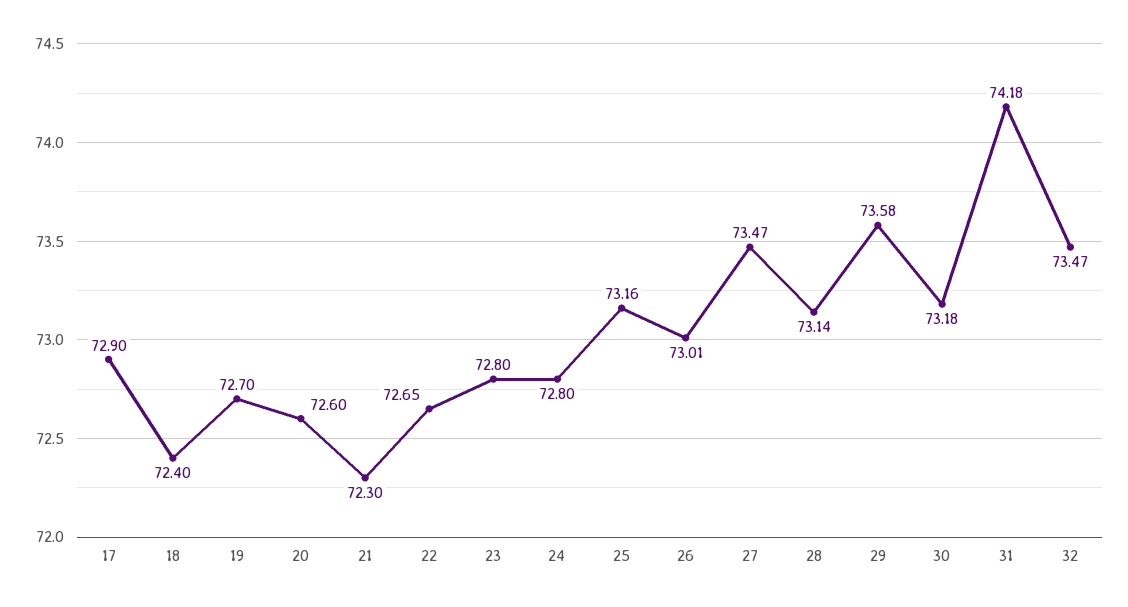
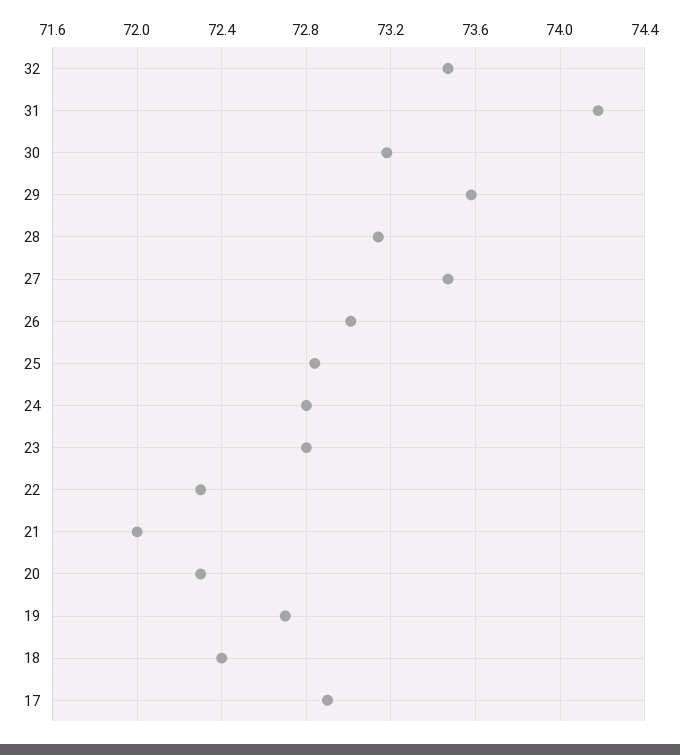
  {
    "17": 72.9,
    "18": 72.4,
    "19": 72.7,
-   "20": 72.6,
+   "20": 72.3,
-   "21": 72.3,
+   "21": 72,
-   "22": 72.65,
+   "22": 72.3,
    "23": 72.8,
    "24": 72.8,
-   "25": 73.16,
+   "25": 72.85,
    "26": 73.01,
    "27": 73.47,
    "28": 73.14,
    "29": 73.58,
    "30": 73.18,
    "31": 74.18,
    "32": 73.47
  }

